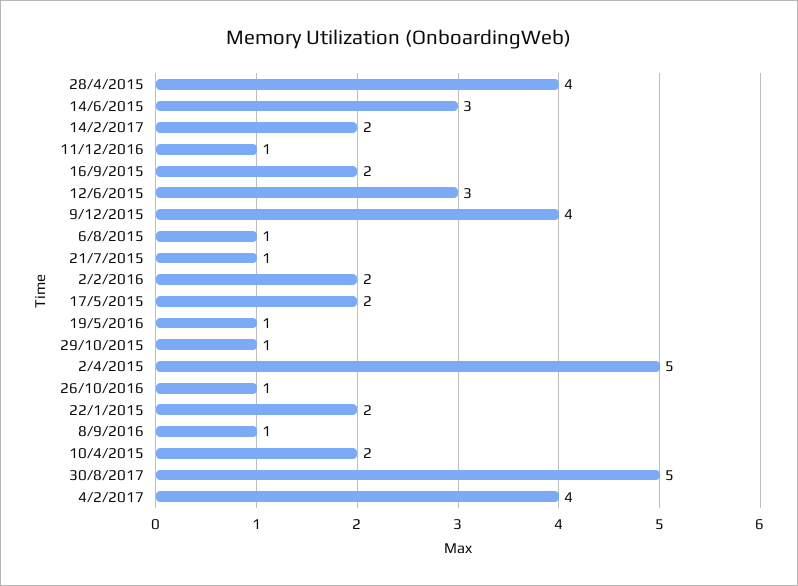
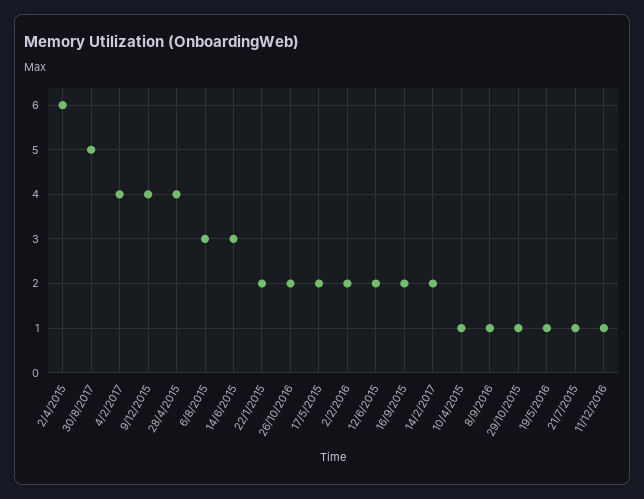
  {
    "28/4/2015": 4,
    "14/6/2015": 3,
    "14/2/2017": 2,
    "11/12/2016": 1,
    "16/9/2015": 2,
-   "12/6/2015": 3,
+   "12/6/2015": 2,
    "9/12/2015": 4,
-   "6/8/2015": 1,
+   "6/8/2015": 3,
    "21/7/2015": 1,
    "2/2/2016": 2,
    "17/5/2015": 2,
    "19/5/2016": 1,
    "29/10/2015": 1,
-   "2/4/2015": 5,
+   "2/4/2015": 6,
-   "26/10/2016": 1,
+   "26/10/2016": 2,
    "22/1/2015": 2,
    "8/9/2016": 1,
-   "10/4/2015": 2,
+   "10/4/2015": 1,
    "30/8/2017": 5,
    "4/2/2017": 4
  }

